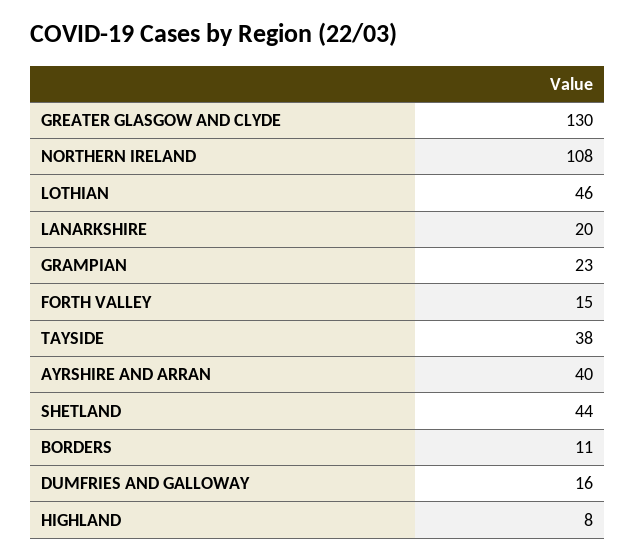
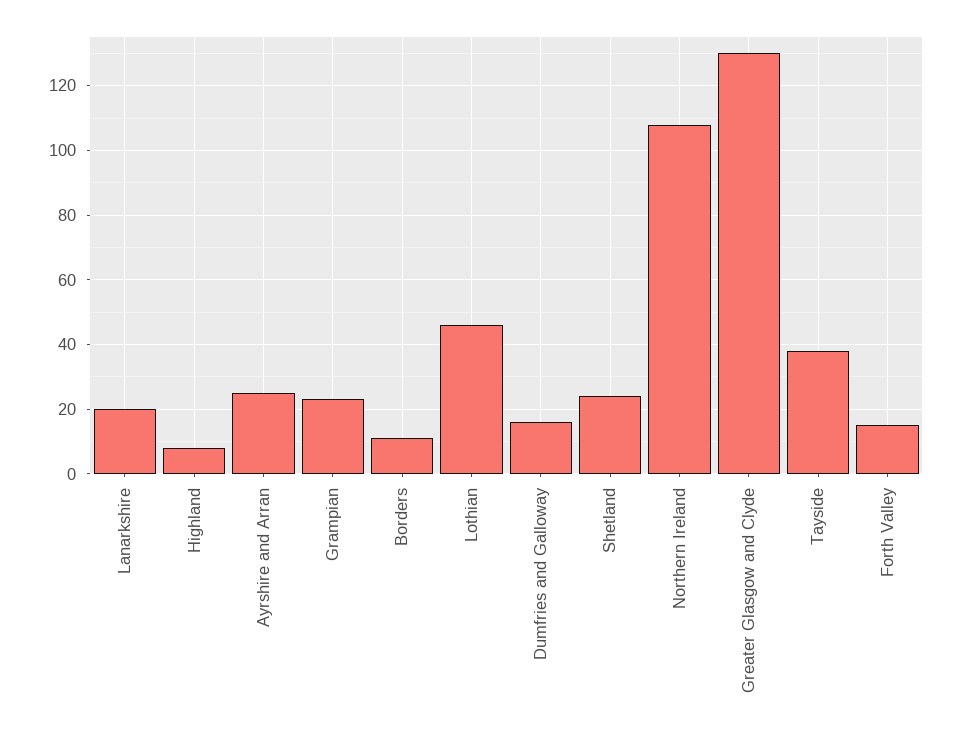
  {
    "GREATER GLASGOW AND CLYDE": 130,
    "NORTHERN IRELAND": 108,
    "LOTHIAN": 46,
    "LANARKSHIRE": 20,
    "GRAMPIAN": 23,
    "FORTH VALLEY": 15,
    "TAYSIDE": 38,
-   "AYRSHIRE AND ARRAN": 40,
+   "AYRSHIRE AND ARRAN": 25,
-   "SHETLAND": 44,
+   "SHETLAND": 25,
    "BORDERS": 11,
    "DUMFRIES AND GALLOWAY": 16,
    "HIGHLAND": 8
  }

